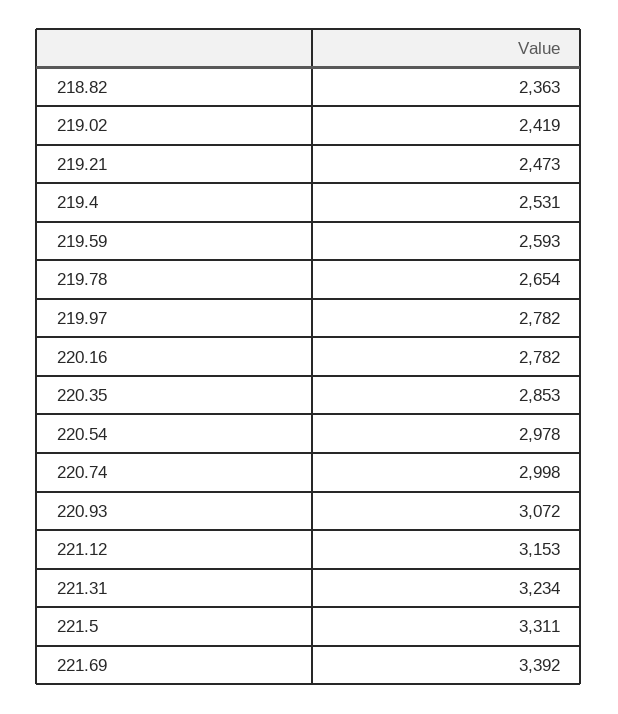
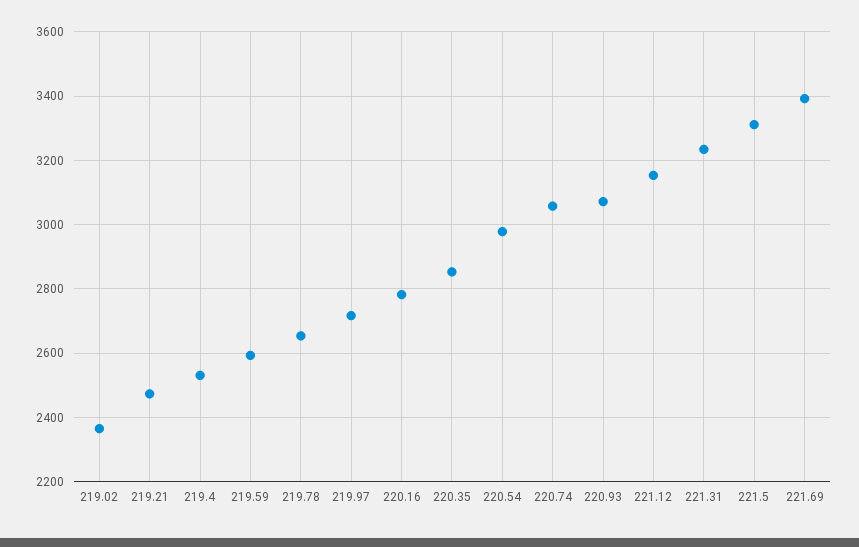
  {
-   "218.82": 2363,
-   "219.02": 2419,
+   "219.02": 2360,
    "219.21": 2473,
    "219.4": 2531,
    "219.59": 2593,
    "219.78": 2654,
-   "219.97": 2782,
+   "219.97": 2720,
    "220.16": 2782,
    "220.35": 2853,
    "220.54": 2978,
-   "220.74": 2998,
+   "220.74": 3060,
    "220.93": 3072,
    "221.12": 3153,
    "221.31": 3234,
    "221.5": 3311,
    "221.69": 3392
  }

